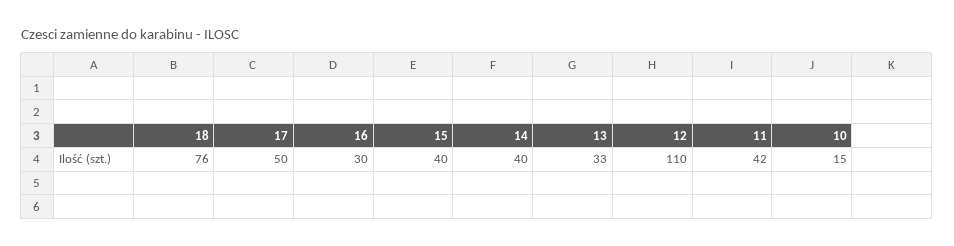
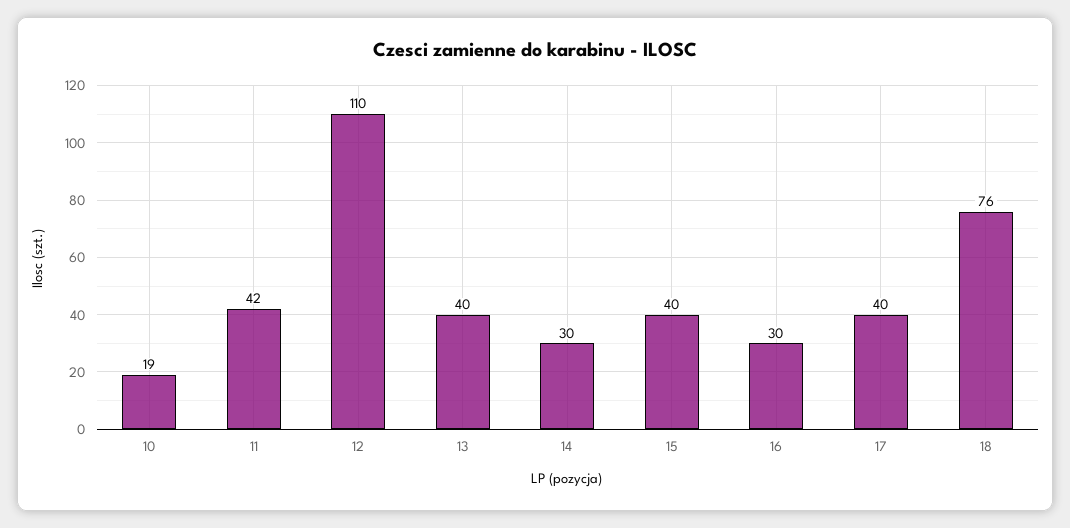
  {
    "18": 76,
-   "17": 50,
+   "17": 40,
    "16": 30,
    "15": 40,
-   "14": 40,
+   "14": 30,
-   "13": 33,
+   "13": 40,
    "12": 110,
    "11": 42,
-   "10": 15
+   "10": 19
  }

